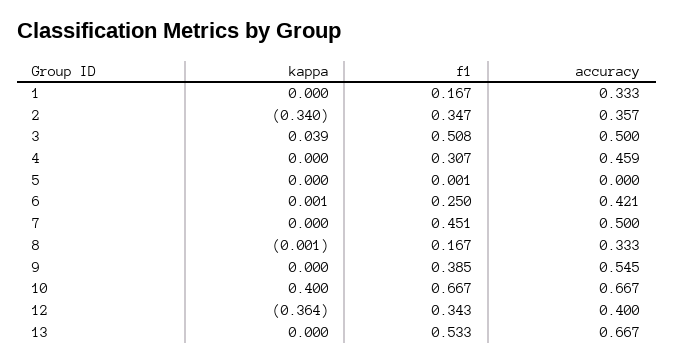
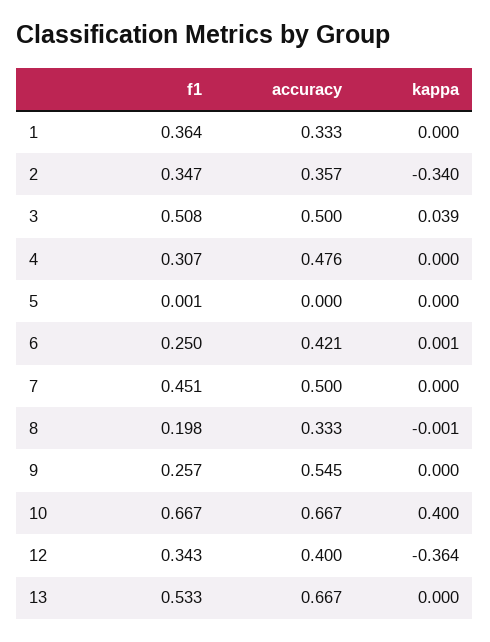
  {
    "kappa": {
      "1": 0,
      "2": -0.34,
      "3": 0.039,
      "4": 0,
      "5": 0,
      "6": 0.001,
      "7": 0,
      "8": -0.001,
      "9": 0,
      "10": 0.4,
      "12": -0.364,
      "13": 0
    },
    "f1": {
-     "1": 0.167,
+     "1": 0.364,
      "2": 0.347,
      "3": 0.508,
      "4": 0.307,
      "5": 0.001,
      "6": 0.25,
      "7": 0.451,
-     "8": 0.167,
+     "8": 0.198,
-     "9": 0.385,
+     "9": 0.257,
      "10": 0.667,
      "12": 0.343,
      "13": 0.533
    },
    "accuracy": {
      "1": 0.333,
      "2": 0.357,
      "3": 0.5,
-     "4": 0.459,
+     "4": 0.476,
      "5": 0,
      "6": 0.421,
      "7": 0.5,
      "8": 0.333,
      "9": 0.545,
      "10": 0.667,
      "12": 0.4,
      "13": 0.667
    }
  }

